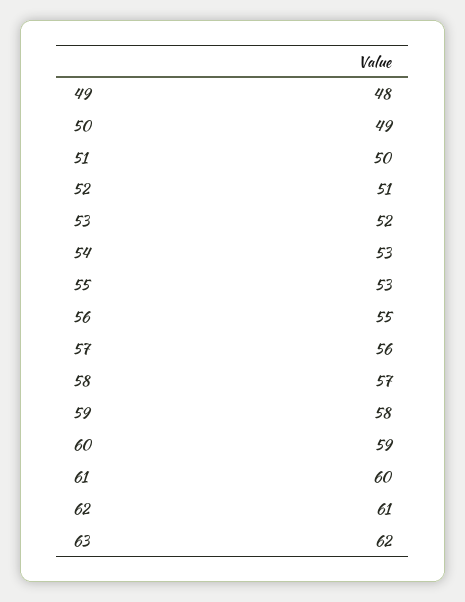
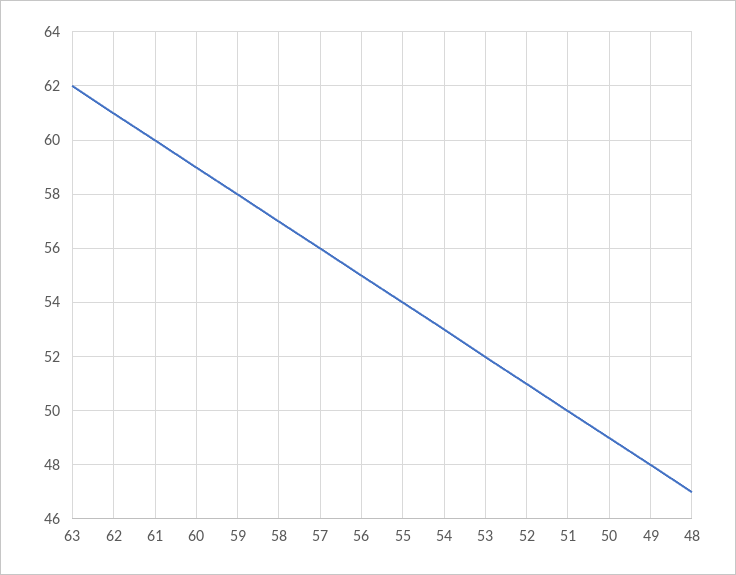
  {
    "49": 48,
    "50": 49,
    "51": 50,
    "52": 51,
    "53": 52,
    "54": 53,
-   "55": 53,
+   "55": 54,
    "56": 55,
    "57": 56,
    "58": 57,
    "59": 58,
    "60": 59,
    "61": 60,
    "62": 61,
-   "63": 62
+   "63": 62,
+   "48": 47
  }

